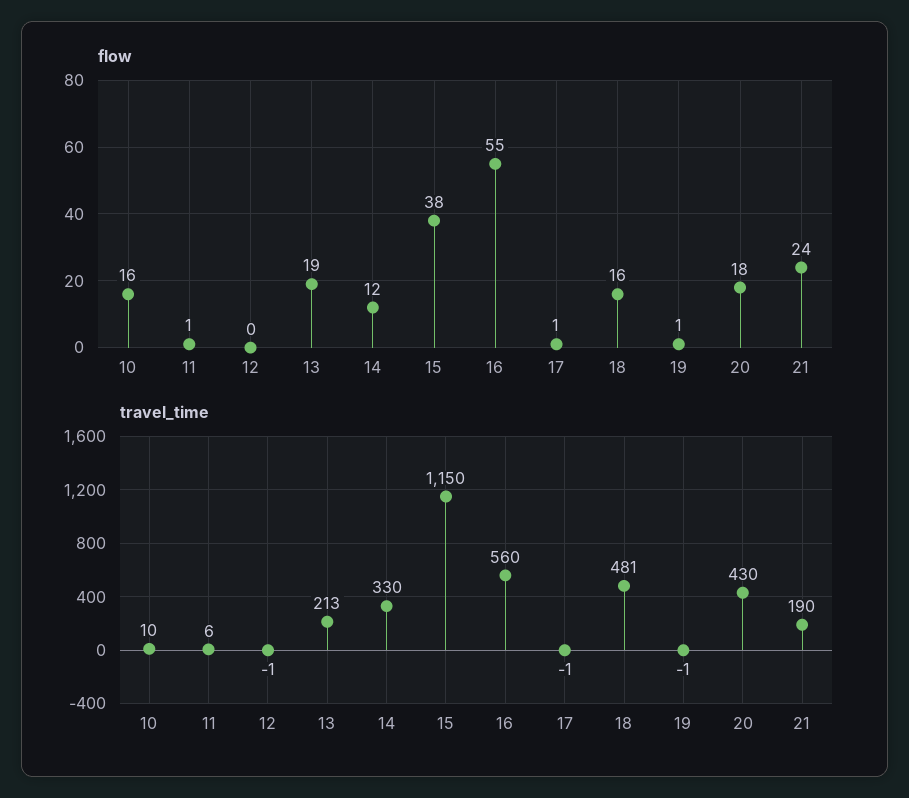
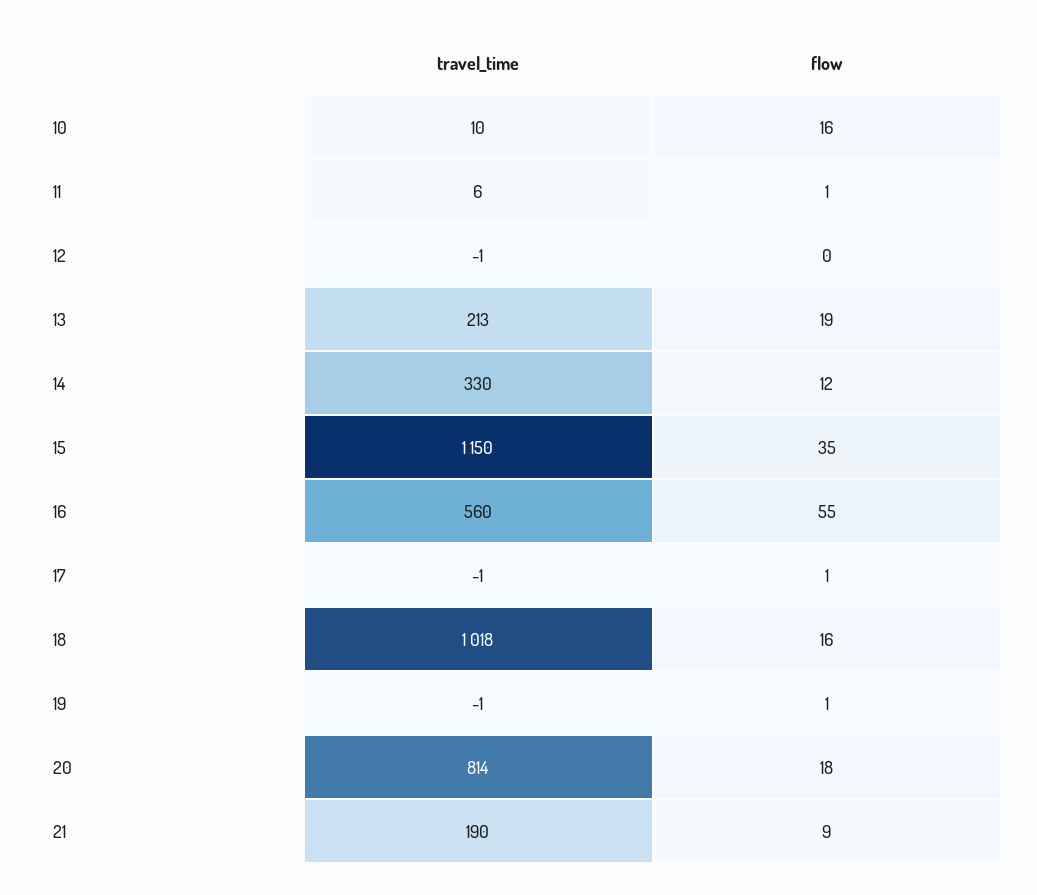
  {
    "flow": {
      "10": 16,
      "11": 1,
      "12": 0,
      "13": 19,
      "14": 12,
-     "15": 38,
+     "15": 35,
      "16": 55,
      "17": 1,
      "18": 16,
      "19": 1,
      "20": 18,
-     "21": 24
+     "21": 9
    },
    "travel_time": {
      "10": 10,
      "11": 6,
      "12": -1,
      "13": 213,
      "14": 330,
      "15": 1150,
      "16": 560,
      "17": -1,
-     "18": 481,
+     "18": 1018,
      "19": -1,
-     "20": 430,
+     "20": 814,
      "21": 190
    }
  }

